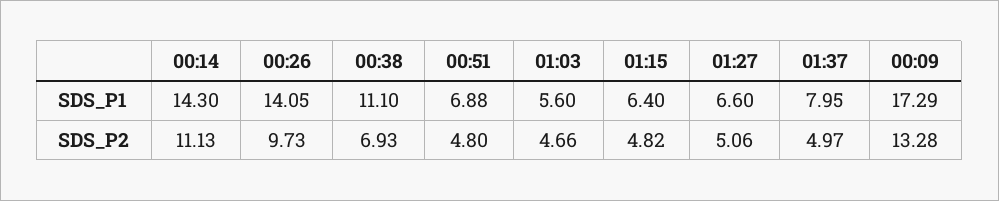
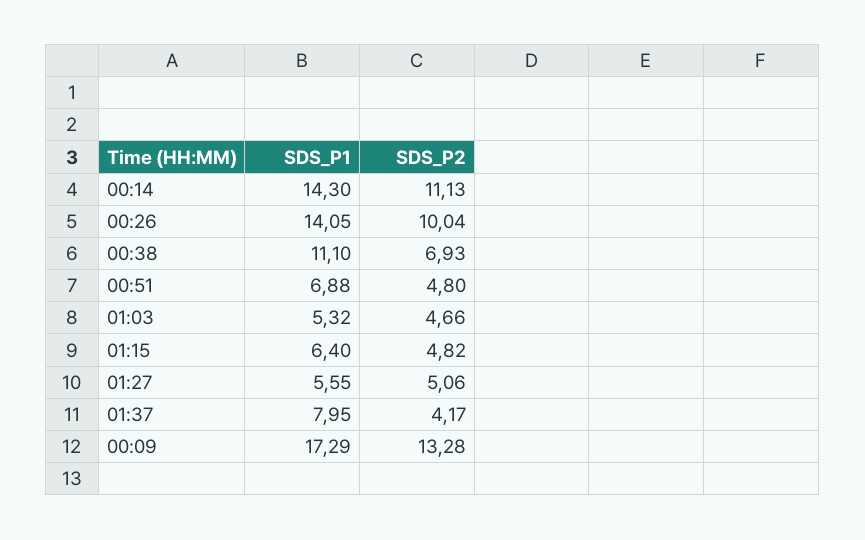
  {
    "00:14": {
      "SDS_P1": 14.3,
      "SDS_P2": 11.13
    },
    "00:26": {
      "SDS_P1": 14.05,
-     "SDS_P2": 9.73
+     "SDS_P2": 10.04
    },
    "00:38": {
      "SDS_P1": 11.1,
      "SDS_P2": 6.93
    },
    "00:51": {
      "SDS_P1": 6.88,
      "SDS_P2": 4.8
    },
    "01:03": {
-     "SDS_P1": 5.6,
+     "SDS_P1": 5.32,
      "SDS_P2": 4.66
    },
    "01:15": {
      "SDS_P1": 6.4,
      "SDS_P2": 4.82
    },
    "01:27": {
-     "SDS_P1": 6.6,
+     "SDS_P1": 5.55,
      "SDS_P2": 5.06
    },
    "01:37": {
      "SDS_P1": 7.95,
-     "SDS_P2": 4.97
+     "SDS_P2": 4.17
    },
    "00:09": {
      "SDS_P1": 17.29,
      "SDS_P2": 13.28
    }
  }

